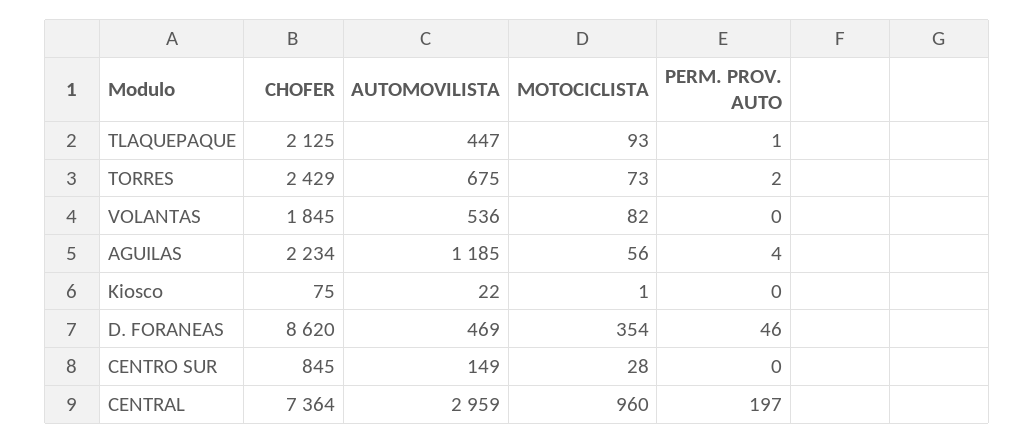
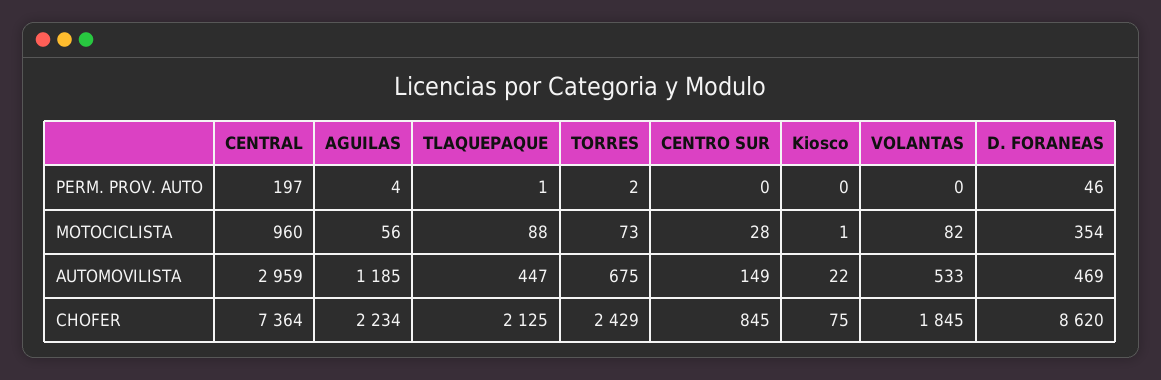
  {
    "CHOFER": {
      "TLAQUEPAQUE": 2125,
      "TORRES": 2429,
      "VOLANTAS": 1845,
      "AGUILAS": 2234,
      "Kiosco": 75,
      "D. FORANEAS": 8620,
      "CENTRO SUR": 845,
      "CENTRAL": 7364
    },
    "AUTOMOVILISTA": {
      "TLAQUEPAQUE": 447,
      "TORRES": 675,
-     "VOLANTAS": 536,
+     "VOLANTAS": 533,
      "AGUILAS": 1185,
      "Kiosco": 22,
      "D. FORANEAS": 469,
      "CENTRO SUR": 149,
      "CENTRAL": 2959
    },
    "MOTOCICLISTA": {
-     "TLAQUEPAQUE": 93,
+     "TLAQUEPAQUE": 88,
      "TORRES": 73,
      "VOLANTAS": 82,
      "AGUILAS": 56,
      "Kiosco": 1,
      "D. FORANEAS": 354,
      "CENTRO SUR": 28,
      "CENTRAL": 960
    },
    "PERM. PROV. AUTO": {
      "TLAQUEPAQUE": 1,
      "TORRES": 2,
      "VOLANTAS": 0,
      "AGUILAS": 4,
      "Kiosco": 0,
      "D. FORANEAS": 46,
      "CENTRO SUR": 0,
      "CENTRAL": 197
    }
  }

